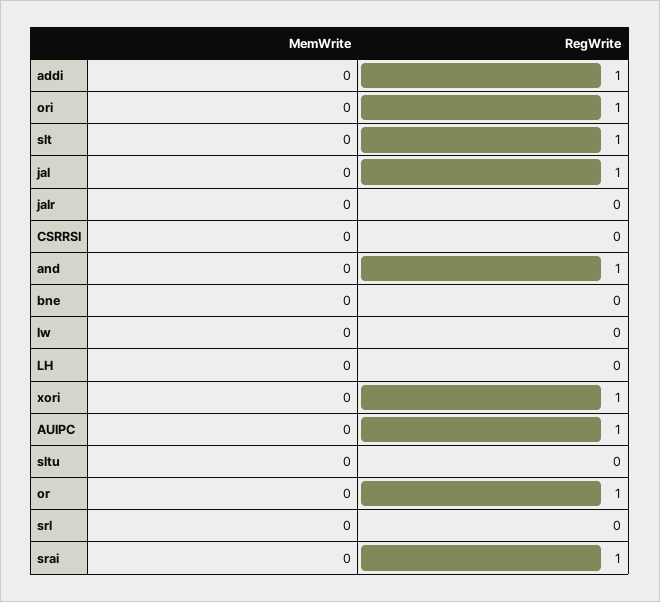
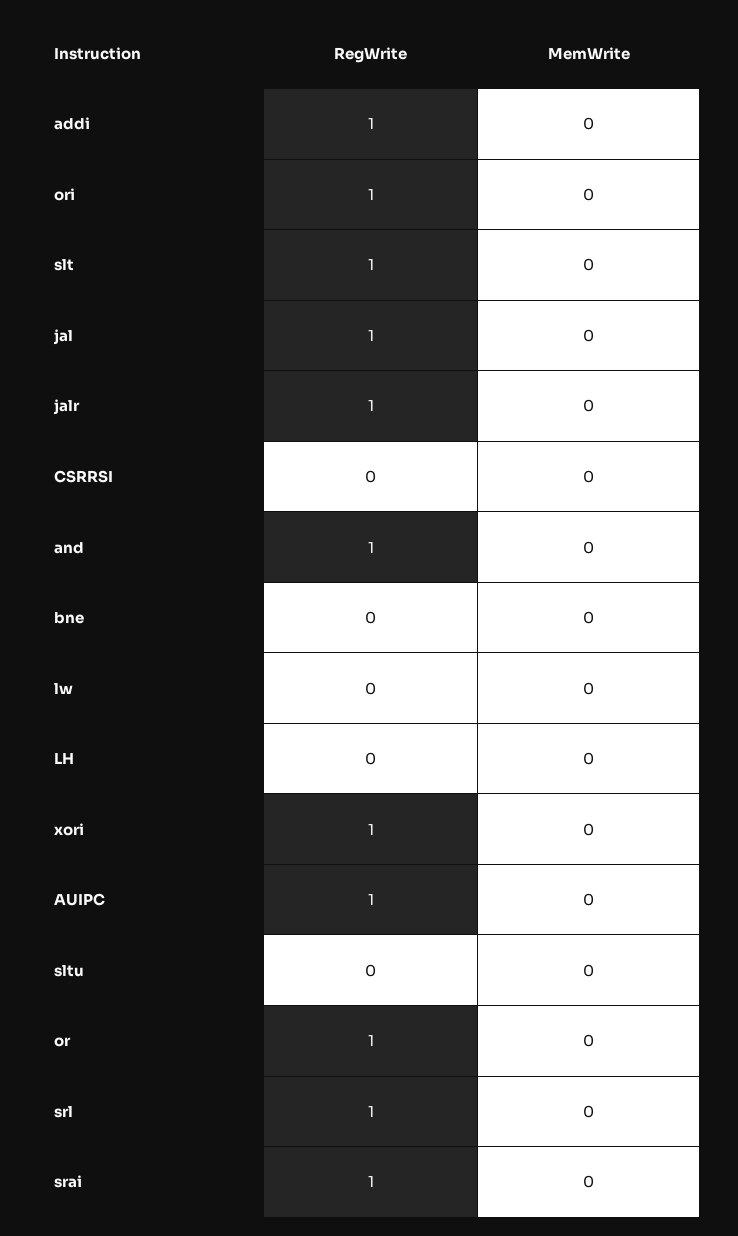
  {
    "MemWrite": {
      "addi": 0,
      "ori": 0,
      "slt": 0,
      "jal": 0,
      "jalr": 0,
      "CSRRSI": 0,
      "and": 0,
      "bne": 0,
      "lw": 0,
      "LH": 0,
      "xori": 0,
      "AUIPC": 0,
      "sltu": 0,
      "or": 0,
      "srl": 0,
      "srai": 0
    },
    "RegWrite": {
      "addi": 1,
      "ori": 1,
      "slt": 1,
      "jal": 1,
-     "jalr": 0,
+     "jalr": 1,
      "CSRRSI": 0,
      "and": 1,
      "bne": 0,
      "lw": 0,
      "LH": 0,
      "xori": 1,
      "AUIPC": 1,
      "sltu": 0,
      "or": 1,
-     "srl": 0,
+     "srl": 1,
      "srai": 1
    }
  }

